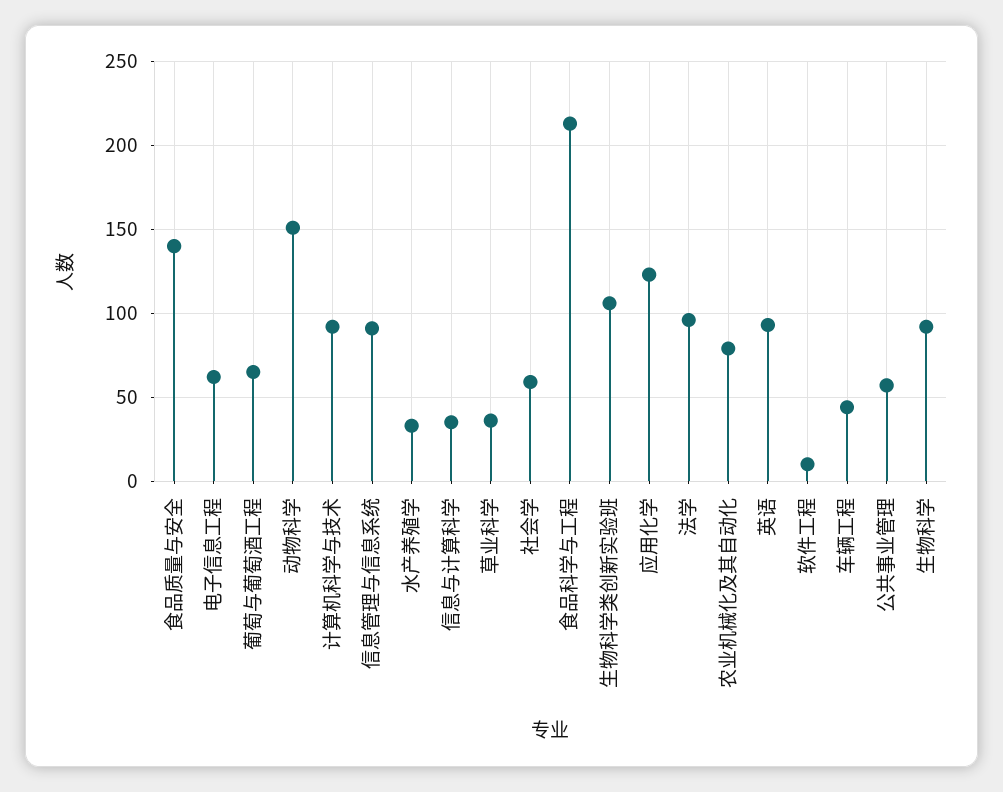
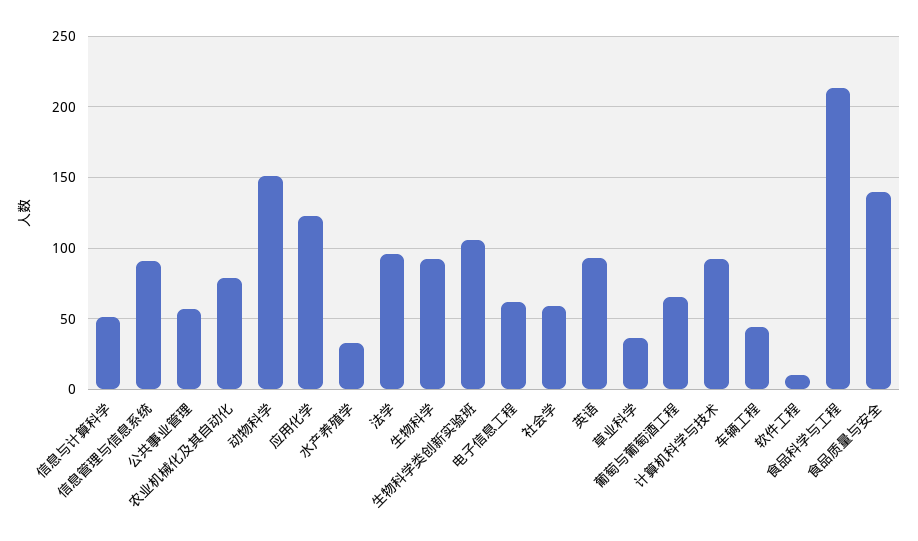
  {
    "食品质量与安全": 140,
    "电子信息工程": 60,
    "葡萄与葡萄酒工程": 65,
    "动物科学": 150,
    "计算机科学与技术": 90,
    "信息管理与信息系统": 90,
    "水产养殖学": 35,
-   "信息与计算科学": 35,
+   "信息与计算科学": 50,
    "草业科学": 35,
    "社会学": 60,
    "食品科学与工程": 215,
    "生物科学类创新实验班": 105,
    "应用化学": 125,
    "法学": 95,
    "农业机械化及其自动化": 80,
    "英语": 95,
    "软件工程": 10,
    "车辆工程": 45,
    "公共事业管理": 55,
    "生物科学": 90
  }

